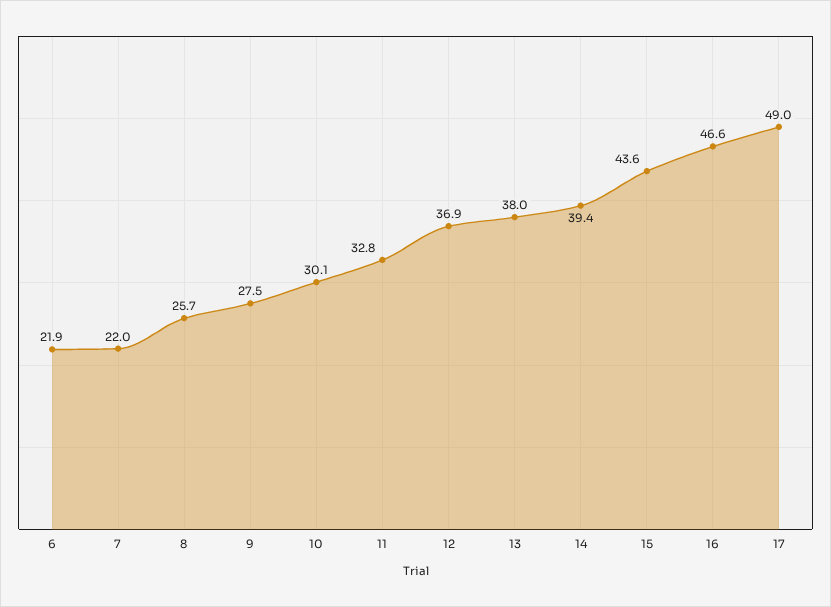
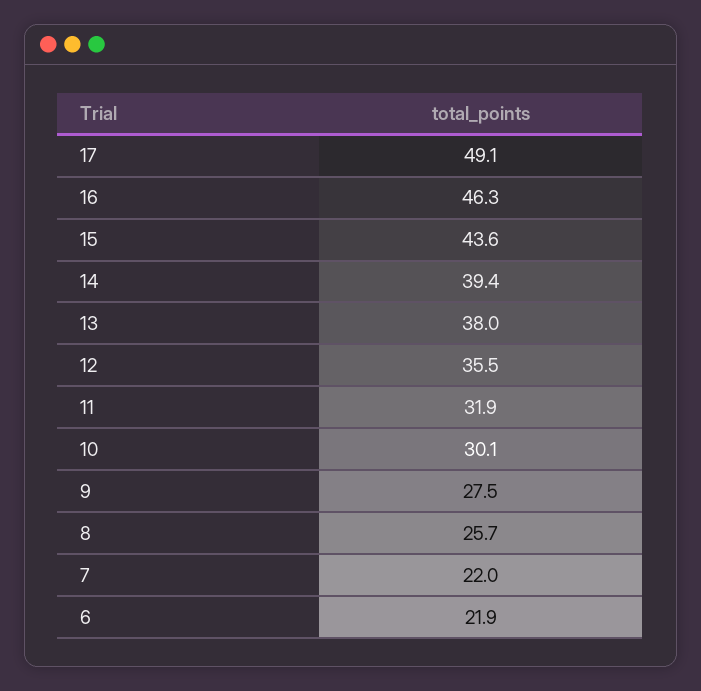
  {
    "6": 21.9,
    "7": 22,
    "8": 25.7,
    "9": 27.5,
    "10": 30.1,
-   "11": 32.8,
+   "11": 31.9,
-   "12": 36.9,
+   "12": 35.5,
    "13": 38,
    "14": 39.4,
    "15": 43.6,
-   "16": 46.6,
+   "16": 46.3,
-   "17": 49
+   "17": 49.1
  }

